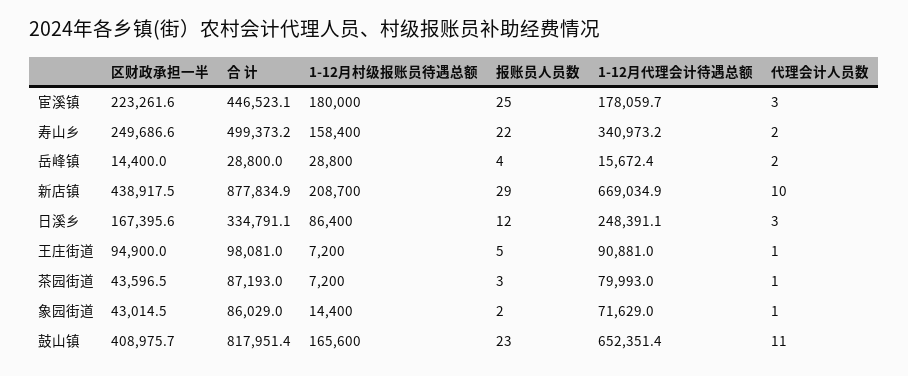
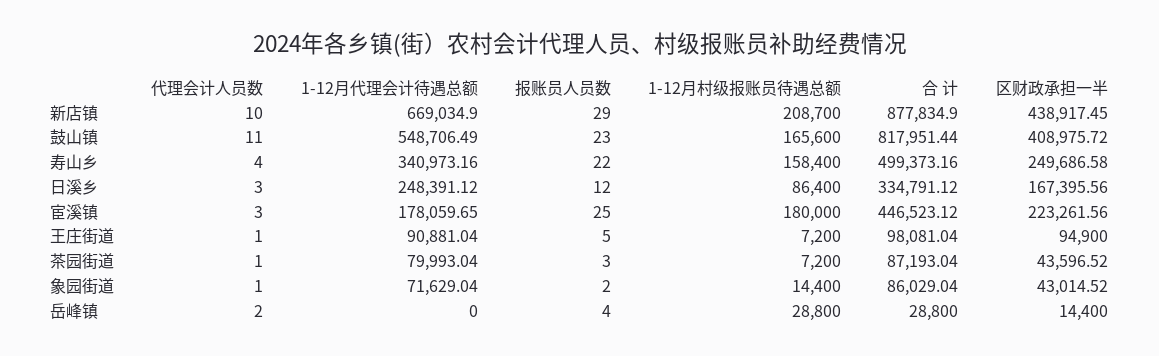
  {
    "区财政承担一半": {
      "宦溪镇": 223261.56,
      "寿山乡": 249686.58,
      "岳峰镇": 14400,
      "新店镇": 438917.45,
      "日溪乡": 167395.56,
      "王庄街道": 94900,
      "茶园街道": 43596.52,
      "象园街道": 43014.52,
      "鼓山镇": 408975.72
    },
    "合 计": {
      "宦溪镇": 446523.12,
      "寿山乡": 499373.16,
      "岳峰镇": 28800,
      "新店镇": 877834.9,
      "日溪乡": 334791.12,
      "王庄街道": 98081.04,
      "茶园街道": 87193.04,
      "象园街道": 86029.04,
      "鼓山镇": 817951.44
    },
    "1-12月村级报账员待遇总额": {
      "宦溪镇": 180000,
      "寿山乡": 158400,
      "岳峰镇": 28800,
      "新店镇": 208700,
      "日溪乡": 86400,
      "王庄街道": 7200,
      "茶园街道": 7200,
      "象园街道": 14400,
      "鼓山镇": 165600
    },
    "报账员人员数": {
      "宦溪镇": 25,
      "寿山乡": 22,
      "岳峰镇": 4,
      "新店镇": 29,
      "日溪乡": 12,
      "王庄街道": 5,
      "茶园街道": 3,
      "象园街道": 2,
      "鼓山镇": 23
    },
    "1-12月代理会计待遇总额": {
      "宦溪镇": 178059.65,
      "寿山乡": 340973.16,
-     "岳峰镇": 15672.4,
+     "岳峰镇": 0,
      "新店镇": 669034.9,
      "日溪乡": 248391.12,
      "王庄街道": 90881.04,
      "茶园街道": 79993.04,
      "象园街道": 71629.04,
-     "鼓山镇": 652351.4
+     "鼓山镇": 548706.49
    },
    "代理会计人员数": {
      "宦溪镇": 3,
-     "寿山乡": 2,
+     "寿山乡": 4,
      "岳峰镇": 2,
      "新店镇": 10,
      "日溪乡": 3,
      "王庄街道": 1,
      "茶园街道": 1,
      "象园街道": 1,
      "鼓山镇": 11
    }
  }

